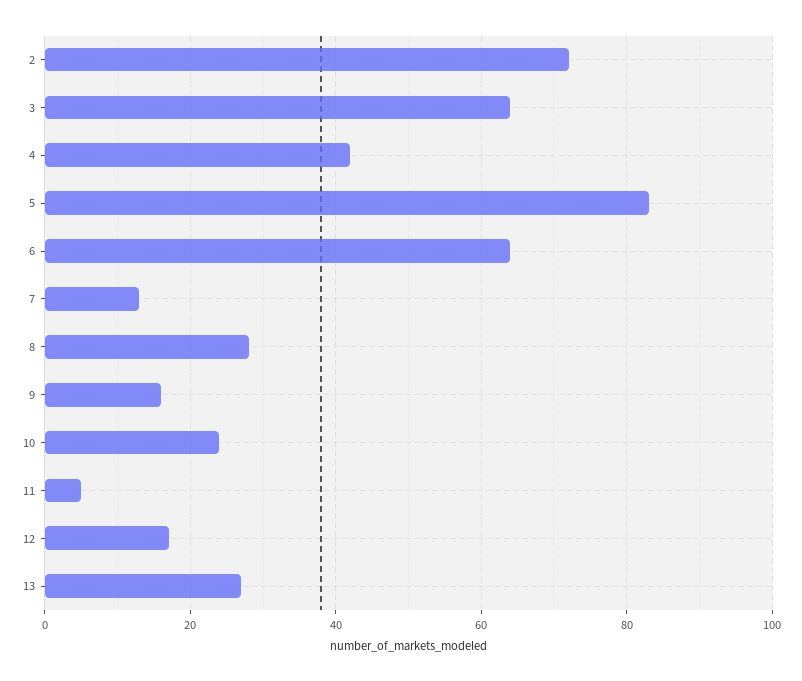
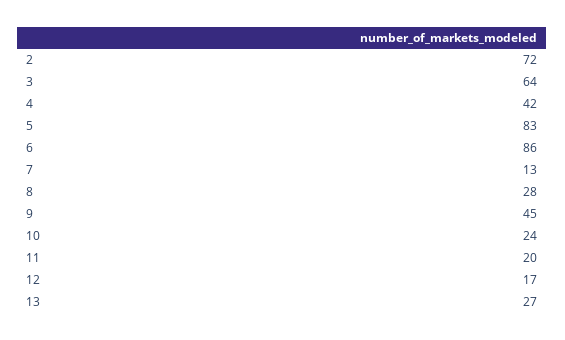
  {
    "2": 72,
    "3": 64,
    "4": 42,
    "5": 83,
-   "6": 65,
+   "6": 86,
    "7": 13,
    "8": 28,
-   "9": 15,
+   "9": 45,
    "10": 24,
-   "11": 5,
+   "11": 20,
    "12": 17,
    "13": 27
  }

